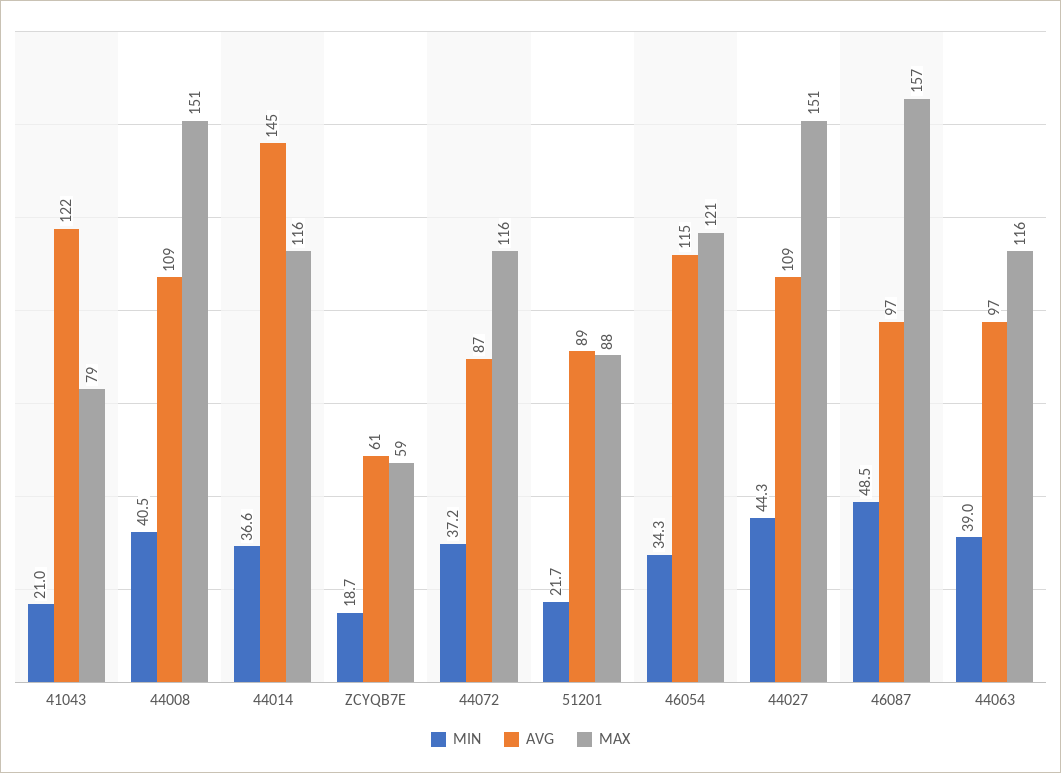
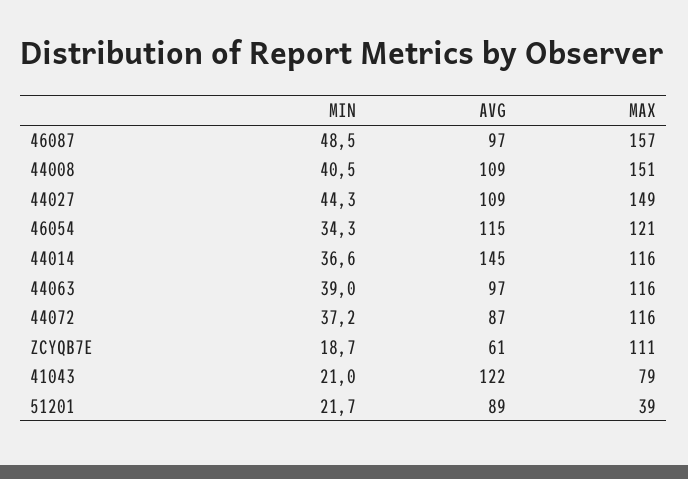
  {
    "MIN": {
      "41043": 21,
      "44008": 40.5,
      "44014": 36.6,
      "ZCYQB7E": 18.7,
      "44072": 37.2,
      "51201": 21.7,
      "46054": 34.3,
      "44027": 44.3,
      "46087": 48.5,
      "44063": 39
    },
    "AVG": {
      "41043": 122,
      "44008": 109,
      "44014": 145,
      "ZCYQB7E": 61,
      "44072": 87,
      "51201": 89,
      "46054": 115,
      "44027": 109,
      "46087": 97,
      "44063": 97
    },
    "MAX": {
      "41043": 79,
      "44008": 151,
      "44014": 116,
-     "ZCYQB7E": 59,
+     "ZCYQB7E": 111,
      "44072": 116,
-     "51201": 88,
+     "51201": 39,
      "46054": 121,
-     "44027": 151,
+     "44027": 149,
      "46087": 157,
      "44063": 116
    }
  }

